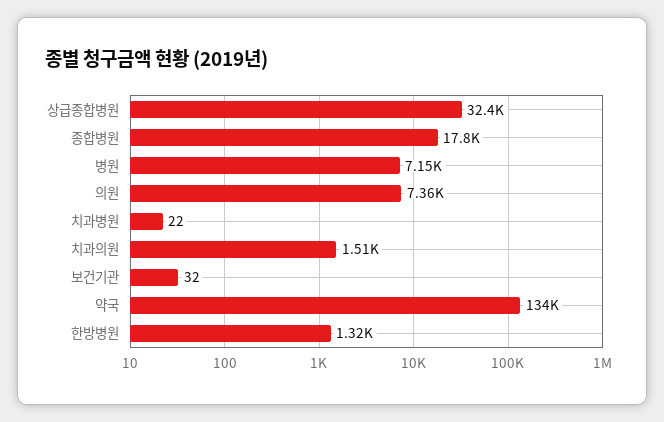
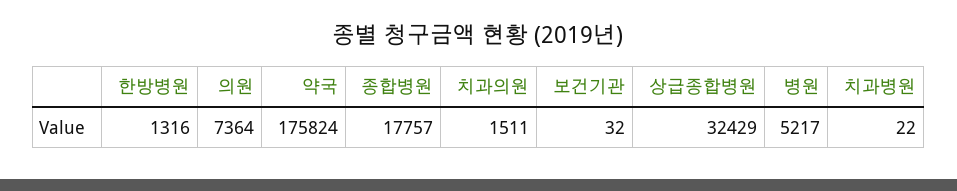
  {
    "상급종합병원": 32429,
    "종합병원": 17757,
-   "병원": 7150,
+   "병원": 5217,
    "의원": 7364,
    "치과병원": 22,
    "치과의원": 1511,
    "보건기관": 32,
-   "약국": 134000,
+   "약국": 175824,
    "한방병원": 1316
  }

